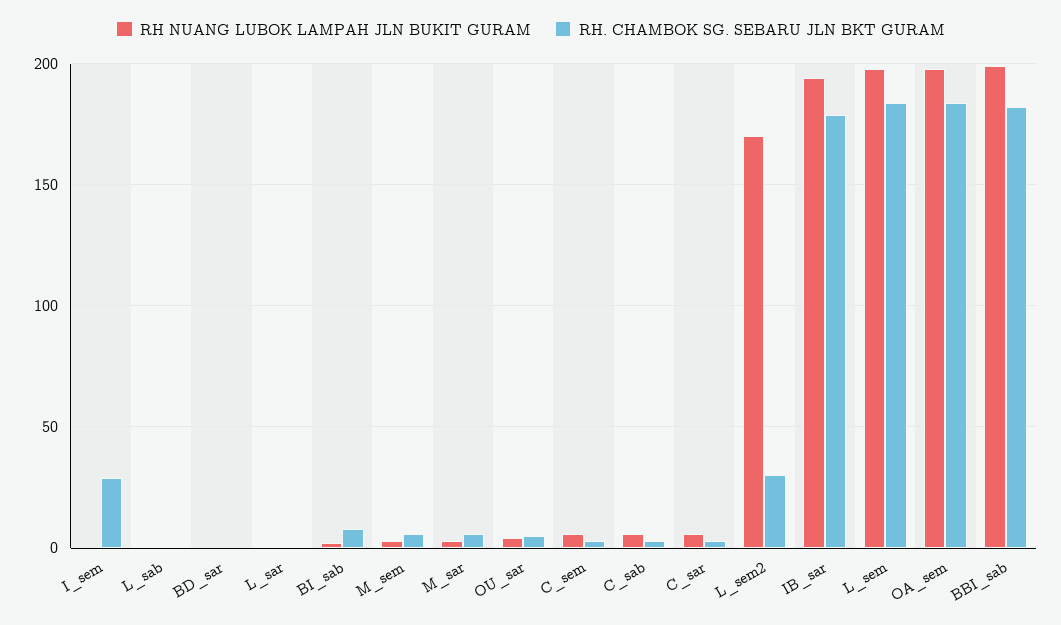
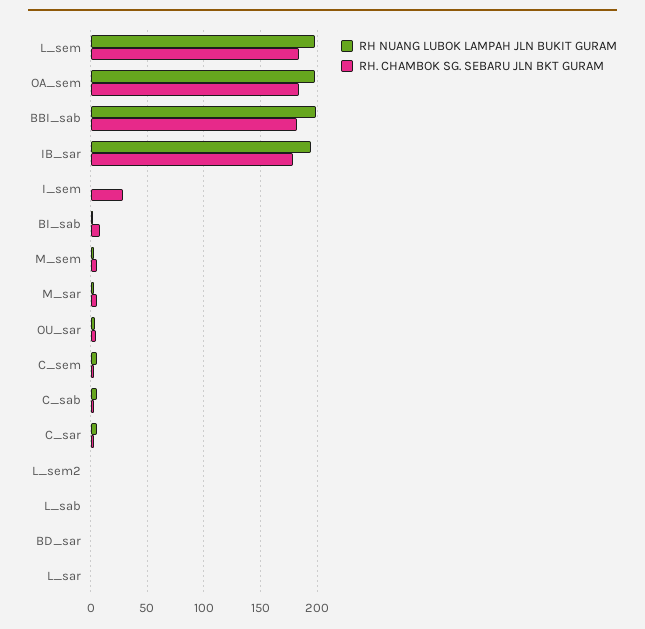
  {
    "RH NUANG LUBOK LAMPAH JLN BUKIT GURAM": {
      "I_sem": 0,
      "L_sab": 0,
      "BD_sar": 0,
      "L_sar": 0,
      "BI_sab": 0,
      "M_sem": 5,
      "M_sar": 5,
      "OU_sar": 5,
      "C_sem": 5,
      "C_sab": 5,
      "C_sar": 5,
-     "L_sem2": 170,
+     "L_sem2": 0,
      "IB_sar": 195,
      "L_sem": 200,
      "OA_sem": 200,
      "BBI_sab": 200
    },
    "RH. CHAMBOK SG. SEBARU JLN BKT GURAM": {
      "I_sem": 30,
      "L_sab": 0,
      "BD_sar": 0,
      "L_sar": 0,
      "BI_sab": 10,
      "M_sem": 5,
      "M_sar": 5,
      "OU_sar": 5,
      "C_sem": 5,
      "C_sab": 5,
      "C_sar": 5,
-     "L_sem2": 30,
+     "L_sem2": 0,
      "IB_sar": 180,
      "L_sem": 185,
      "OA_sem": 185,
      "BBI_sab": 180
    }
  }

